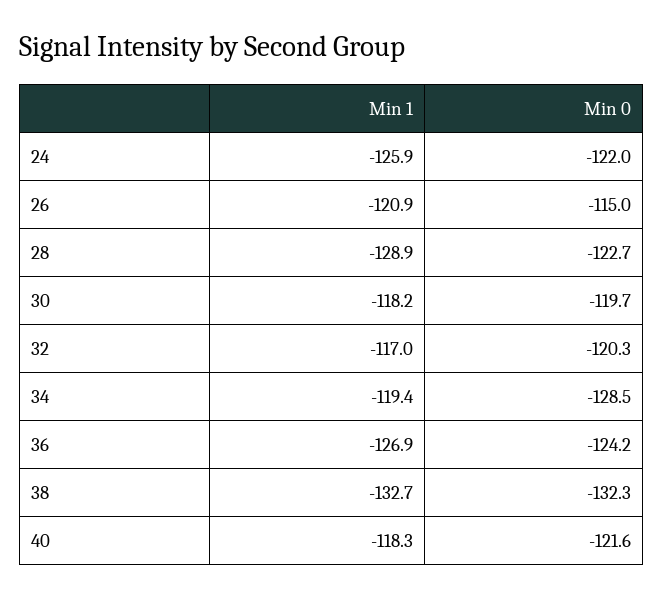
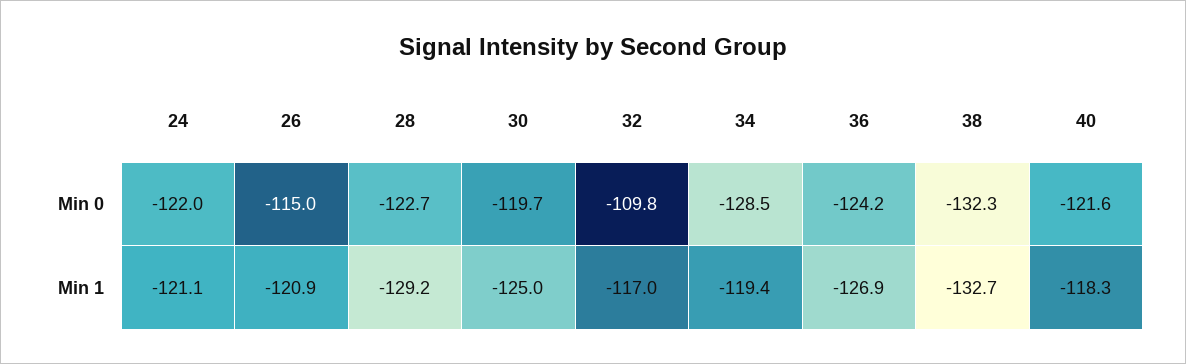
  {
    "Min 1": {
-     "24": -125.9,
+     "24": -121.1,
      "26": -120.9,
-     "28": -128.9,
+     "28": -129.2,
-     "30": -118.2,
+     "30": -125,
      "32": -117,
      "34": -119.4,
      "36": -126.9,
      "38": -132.7,
      "40": -118.3
    },
    "Min 0": {
      "24": -122,
      "26": -115,
      "28": -122.7,
      "30": -119.7,
-     "32": -120.3,
+     "32": -109.8,
      "34": -128.5,
      "36": -124.2,
      "38": -132.3,
      "40": -121.6
    }
  }

